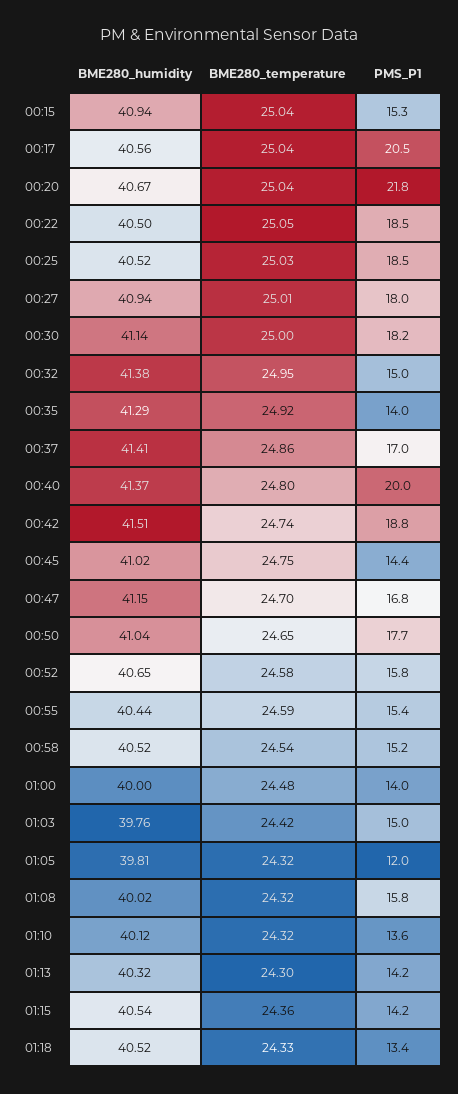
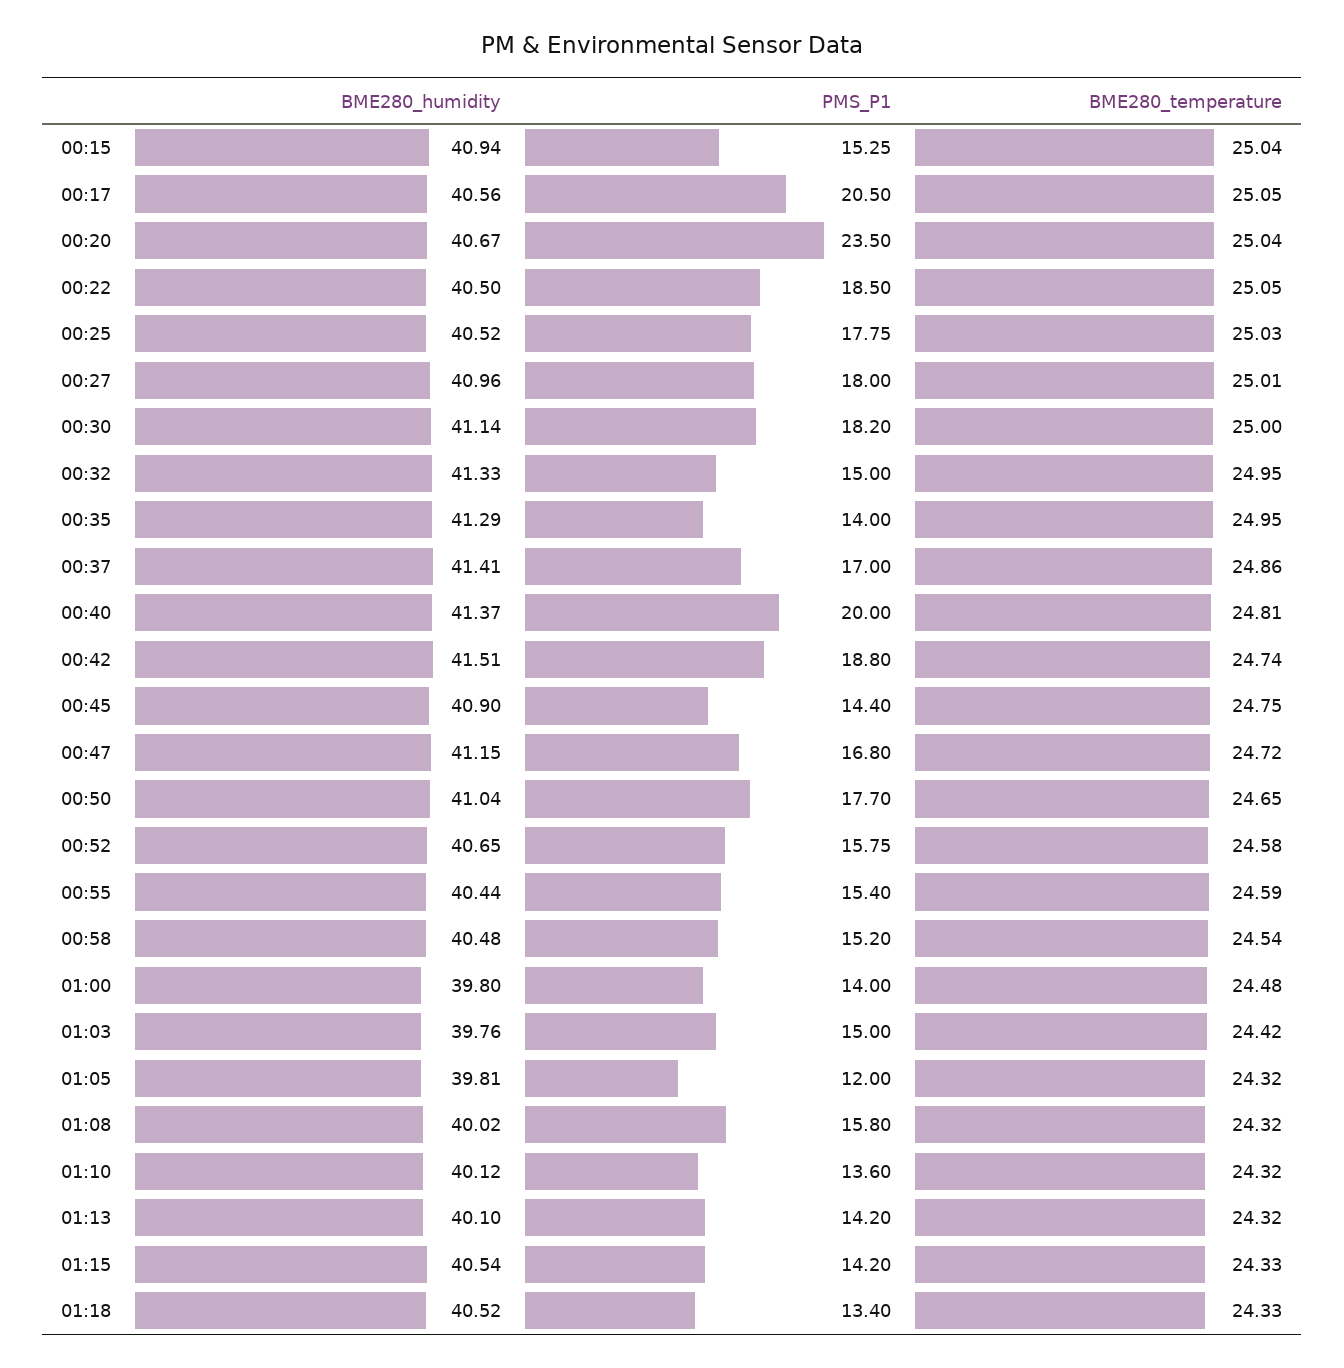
  {
    "BME280_humidity": {
      "00:15": 40.94,
      "00:17": 40.56,
      "00:20": 40.67,
      "00:22": 40.5,
      "00:25": 40.52,
-     "00:27": 40.94,
+     "00:27": 40.96,
      "00:30": 41.14,
-     "00:32": 41.38,
+     "00:32": 41.33,
      "00:35": 41.29,
      "00:37": 41.41,
      "00:40": 41.37,
      "00:42": 41.51,
-     "00:45": 41.02,
+     "00:45": 40.9,
      "00:47": 41.15,
      "00:50": 41.04,
      "00:52": 40.65,
      "00:55": 40.44,
-     "00:58": 40.52,
+     "00:58": 40.48,
-     "01:00": 40,
+     "01:00": 39.8,
      "01:03": 39.76,
      "01:05": 39.81,
      "01:08": 40.02,
      "01:10": 40.12,
-     "01:13": 40.32,
+     "01:13": 40.1,
      "01:15": 40.54,
      "01:18": 40.52
    },
    "BME280_temperature": {
      "00:15": 25.04,
-     "00:17": 25.04,
+     "00:17": 25.05,
      "00:20": 25.04,
      "00:22": 25.05,
      "00:25": 25.03,
      "00:27": 25.01,
      "00:30": 25,
      "00:32": 24.95,
-     "00:35": 24.92,
+     "00:35": 24.95,
      "00:37": 24.86,
-     "00:40": 24.8,
+     "00:40": 24.81,
      "00:42": 24.74,
      "00:45": 24.75,
-     "00:47": 24.7,
+     "00:47": 24.72,
      "00:50": 24.65,
      "00:52": 24.58,
      "00:55": 24.59,
      "00:58": 24.54,
      "01:00": 24.48,
      "01:03": 24.42,
      "01:05": 24.32,
      "01:08": 24.32,
      "01:10": 24.32,
-     "01:13": 24.3,
+     "01:13": 24.32,
-     "01:15": 24.36,
+     "01:15": 24.33,
      "01:18": 24.33
    },
    "PMS_P1": {
      "00:15": 15.25,
      "00:17": 20.5,
-     "00:20": 21.8,
+     "00:20": 23.5,
      "00:22": 18.5,
-     "00:25": 18.5,
+     "00:25": 17.75,
      "00:27": 18,
      "00:30": 18.2,
      "00:32": 15,
      "00:35": 14,
      "00:37": 17,
      "00:40": 20,
      "00:42": 18.8,
      "00:45": 14.4,
      "00:47": 16.8,
      "00:50": 17.7,
      "00:52": 15.75,
      "00:55": 15.4,
      "00:58": 15.2,
      "01:00": 14,
      "01:03": 15,
      "01:05": 12,
      "01:08": 15.8,
      "01:10": 13.6,
      "01:13": 14.2,
      "01:15": 14.2,
      "01:18": 13.4
    }
  }

